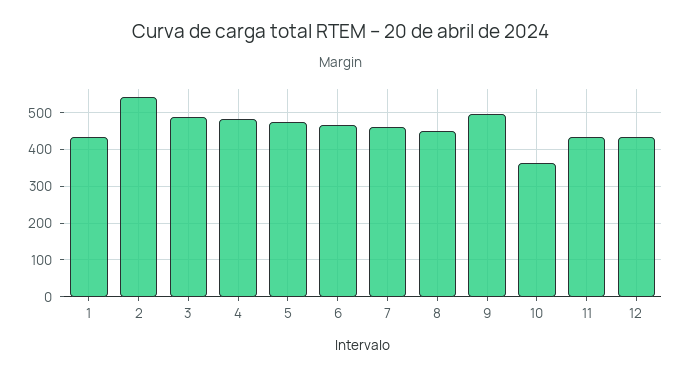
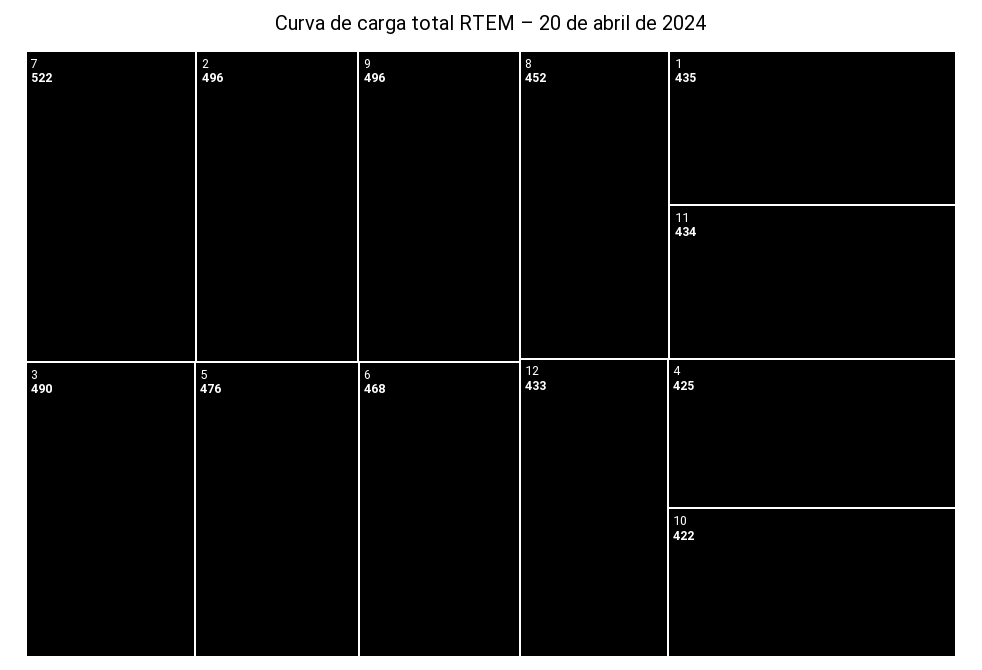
  {
    "1": 435,
-   "2": 540,
+   "2": 496,
    "3": 490,
-   "4": 480,
+   "4": 425,
    "5": 476,
    "6": 468,
-   "7": 460,
+   "7": 522,
    "8": 452,
    "9": 496,
-   "10": 360,
+   "10": 422,
    "11": 434,
    "12": 433
  }

